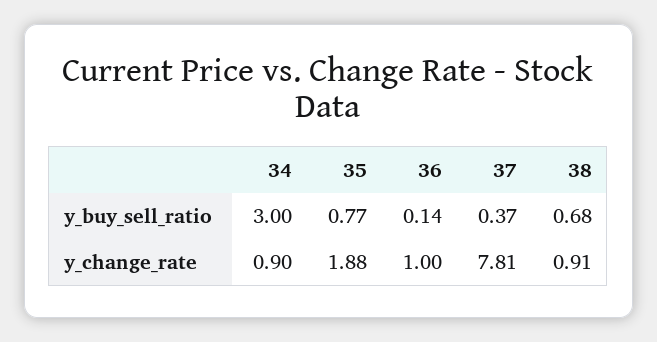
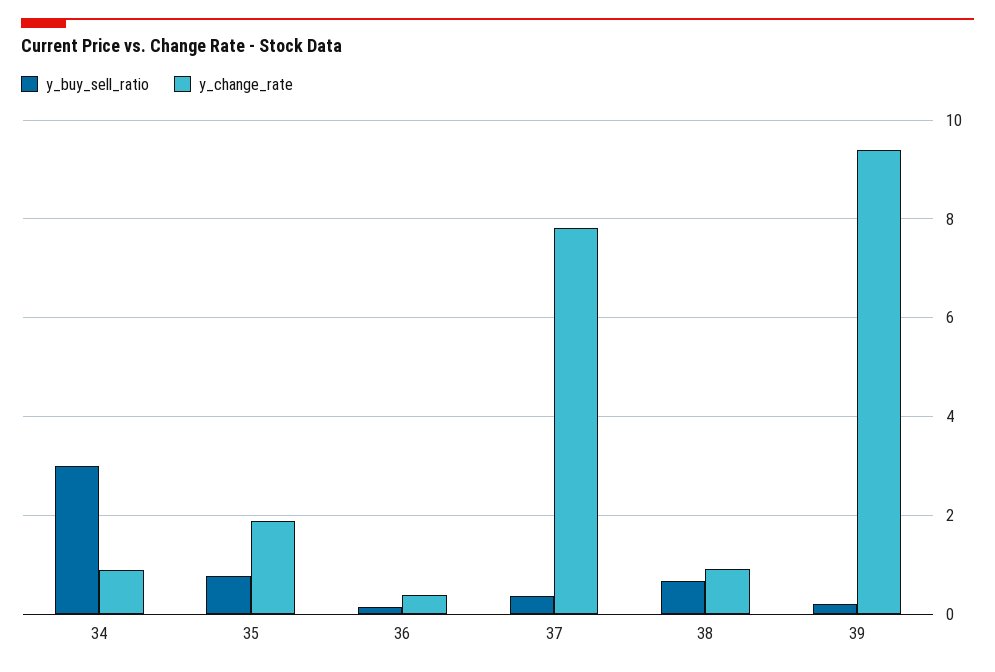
  {
    "y_buy_sell_ratio": {
      "34": 3,
      "35": 0.77,
      "36": 0.14,
      "37": 0.37,
-     "38": 0.68
+     "38": 0.68,
+     "39": 0.2
    },
    "y_change_rate": {
      "34": 0.9,
      "35": 1.88,
-     "36": 1,
+     "36": 0.4,
      "37": 7.81,
-     "38": 0.91
+     "38": 0.91,
+     "39": 9.4
    }
  }

